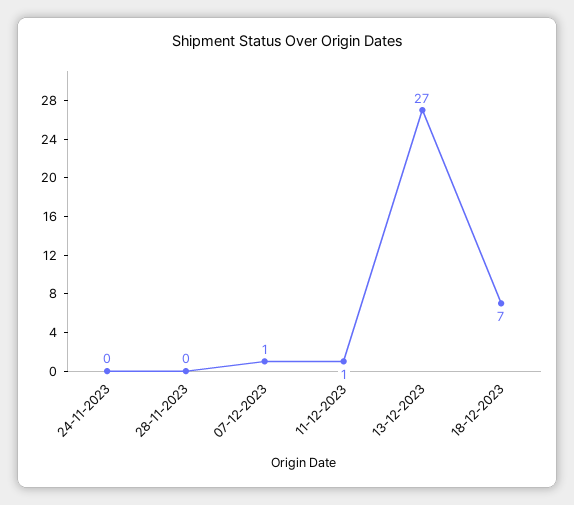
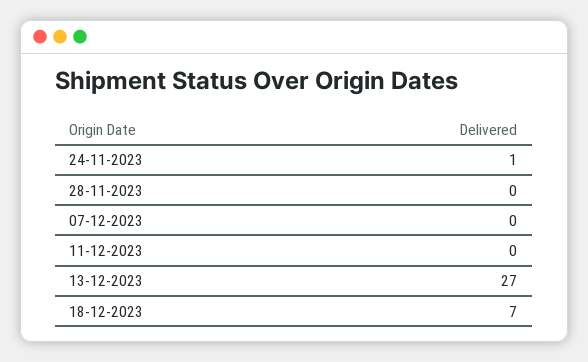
  {
-   "24-11-2023": 0,
+   "24-11-2023": 1,
    "28-11-2023": 0,
-   "07-12-2023": 1,
+   "07-12-2023": 0,
-   "11-12-2023": 1,
+   "11-12-2023": 0,
    "13-12-2023": 27,
    "18-12-2023": 7
  }

